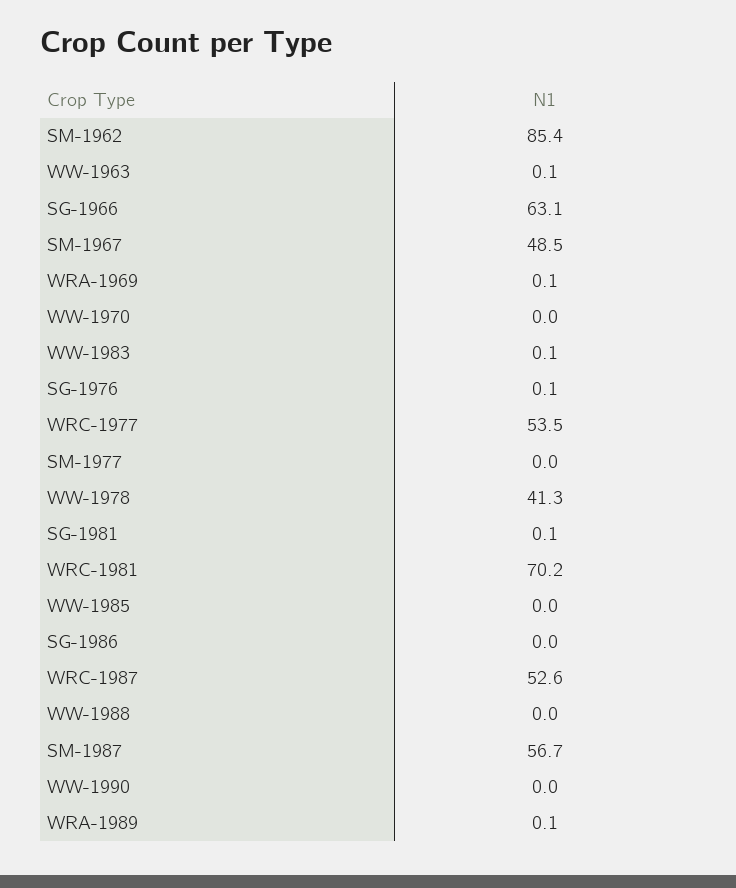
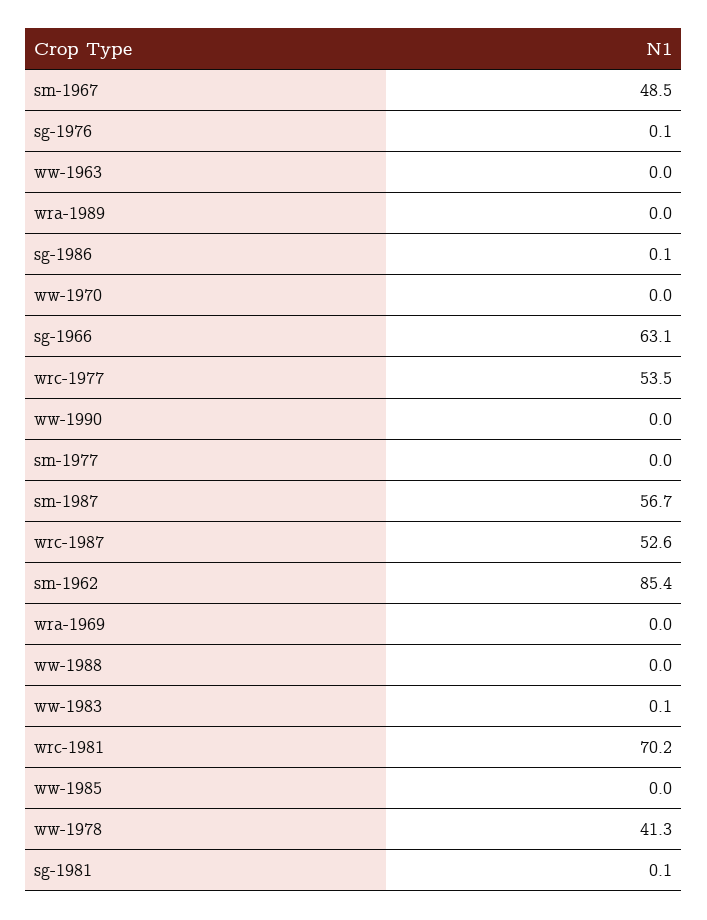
  {
    "SM-1962": 85.4,
-   "WW-1963": 0.1,
+   "WW-1963": 0,
    "SG-1966": 63.1,
    "SM-1967": 48.5,
-   "WRA-1969": 0.1,
+   "WRA-1969": 0,
    "WW-1970": 0,
    "WW-1983": 0.1,
    "SG-1976": 0.1,
    "WRC-1977": 53.5,
    "SM-1977": 0,
    "WW-1978": 41.3,
    "SG-1981": 0.1,
    "WRC-1981": 70.2,
    "WW-1985": 0,
-   "SG-1986": 0,
+   "SG-1986": 0.1,
    "WRC-1987": 52.6,
    "WW-1988": 0,
    "SM-1987": 56.7,
    "WW-1990": 0,
-   "WRA-1989": 0.1
+   "WRA-1989": 0
  }

